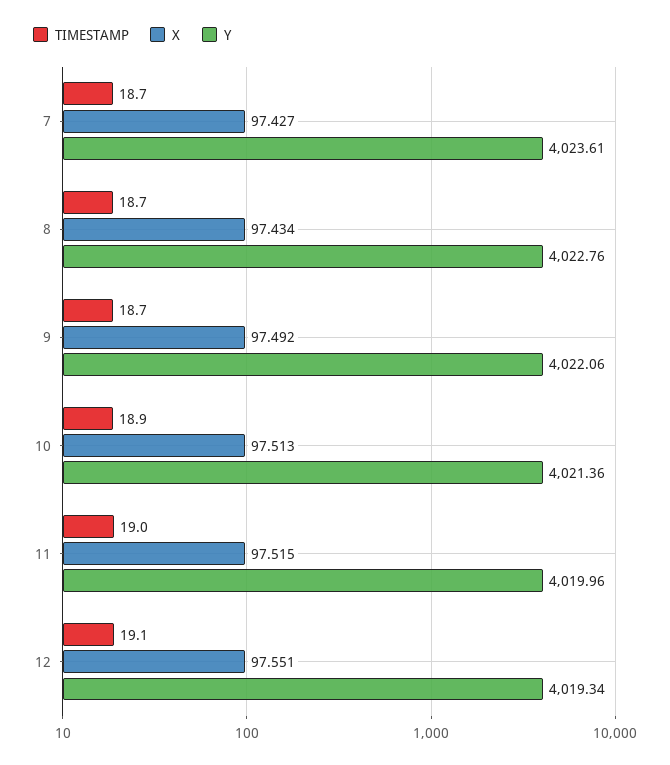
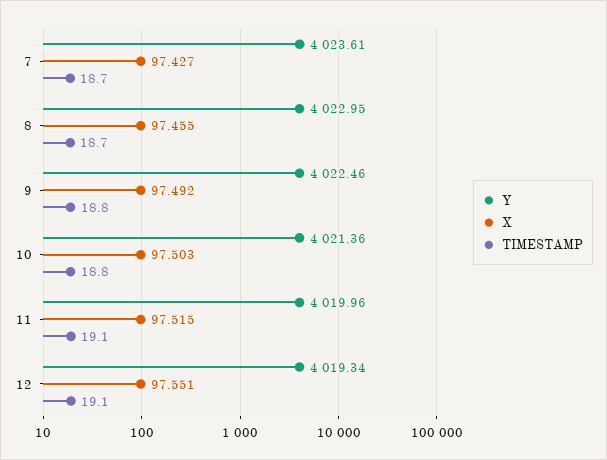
  {
    "TIMESTAMP": {
      "7": 18.7,
      "8": 18.7,
-     "9": 18.7,
+     "9": 18.8,
-     "10": 18.9,
+     "10": 18.8,
-     "11": 19,
+     "11": 19.1,
      "12": 19.1
    },
    "X": {
      "7": 97.427,
-     "8": 97.434,
+     "8": 97.455,
      "9": 97.492,
-     "10": 97.513,
+     "10": 97.503,
      "11": 97.515,
      "12": 97.551
    },
    "Y": {
      "7": 4023.61,
-     "8": 4022.76,
+     "8": 4022.95,
-     "9": 4022.06,
+     "9": 4022.46,
      "10": 4021.36,
      "11": 4019.96,
      "12": 4019.34
    }
  }

